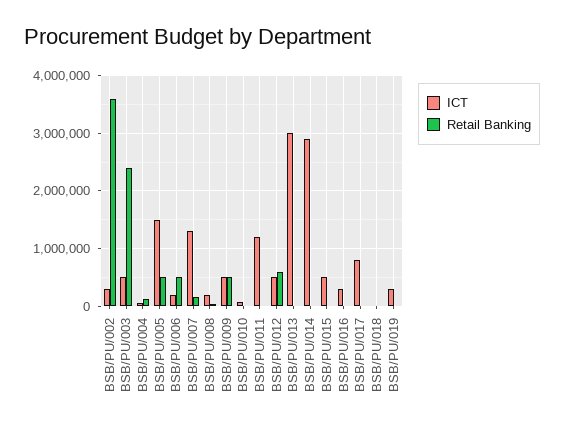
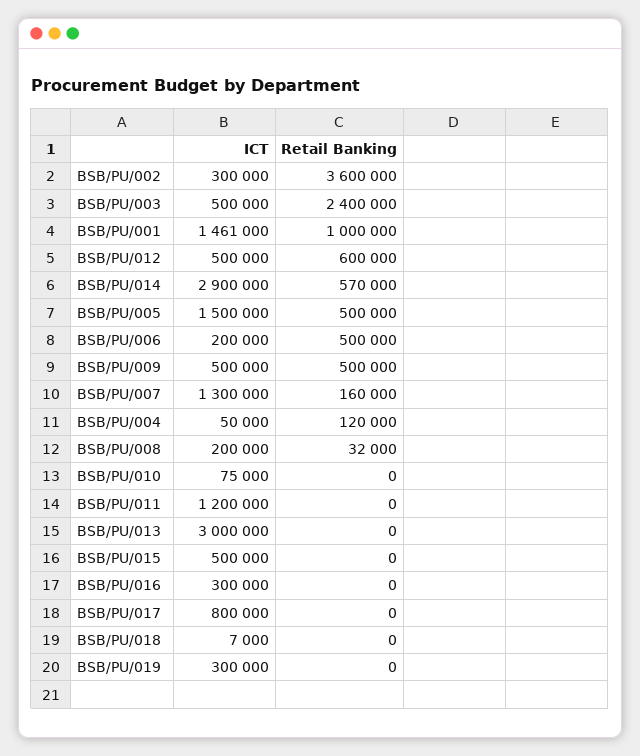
  {
    "ICT": {
      "BSB/PU/002": 300000,
      "BSB/PU/003": 500000,
      "BSB/PU/004": 50000,
      "BSB/PU/005": 1500000,
      "BSB/PU/006": 200000,
      "BSB/PU/007": 1300000,
      "BSB/PU/008": 200000,
      "BSB/PU/009": 500000,
      "BSB/PU/010": 75000,
      "BSB/PU/011": 1200000,
      "BSB/PU/012": 500000,
      "BSB/PU/013": 3000000,
      "BSB/PU/014": 2900000,
      "BSB/PU/015": 500000,
      "BSB/PU/016": 300000,
      "BSB/PU/017": 800000,
      "BSB/PU/018": 7000,
-     "BSB/PU/019": 300000
+     "BSB/PU/019": 300000,
+     "BSB/PU/001": 1461000
    },
    "Retail Banking": {
      "BSB/PU/002": 3600000,
      "BSB/PU/003": 2400000,
      "BSB/PU/004": 120000,
      "BSB/PU/005": 500000,
      "BSB/PU/006": 500000,
      "BSB/PU/007": 160000,
      "BSB/PU/008": 32000,
      "BSB/PU/009": 500000,
      "BSB/PU/010": 0,
      "BSB/PU/011": 0,
      "BSB/PU/012": 600000,
      "BSB/PU/013": 0,
-     "BSB/PU/014": 0,
+     "BSB/PU/014": 570000,
      "BSB/PU/015": 0,
      "BSB/PU/016": 0,
      "BSB/PU/017": 0,
      "BSB/PU/018": 0,
-     "BSB/PU/019": 0
+     "BSB/PU/019": 0,
+     "BSB/PU/001": 1000000
    }
  }

